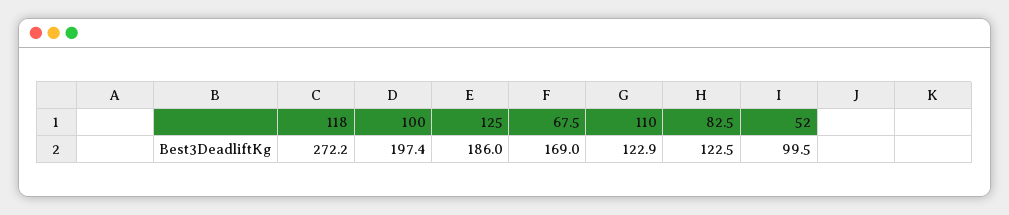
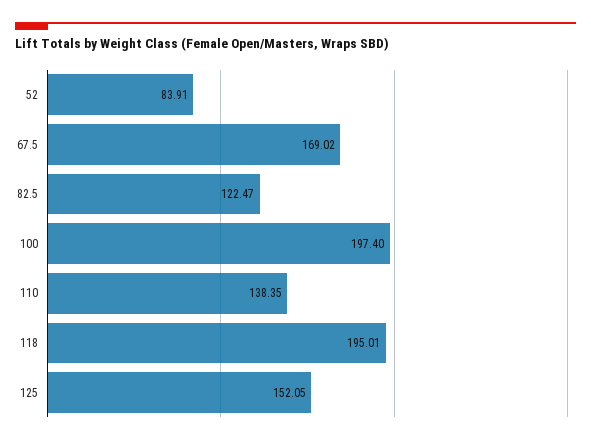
  {
-   "118": 272.2,
+   "118": 195.01,
    "100": 197.4,
-   "125": 186,
+   "125": 152.05,
    "67.5": 169.02,
-   "110": 122.9,
+   "110": 138.35,
    "82.5": 122.47,
-   "52": 99.5
+   "52": 83.91
  }

